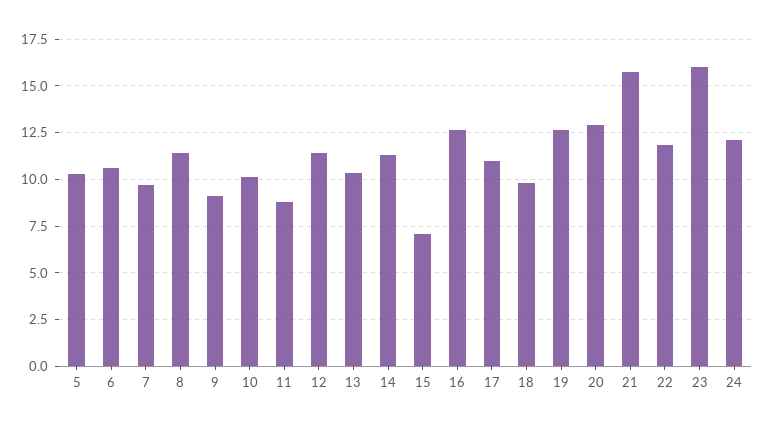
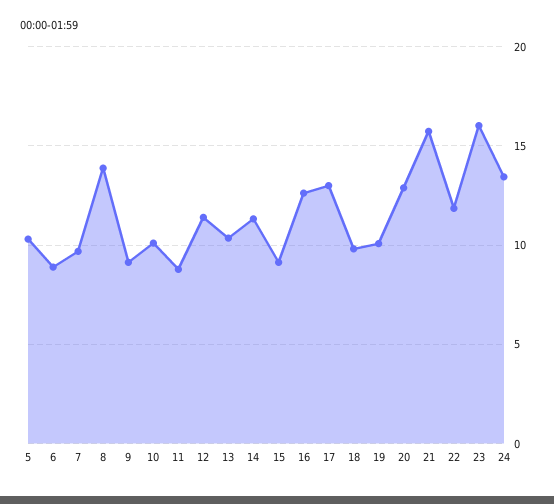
  {
    "5": 10.5,
-   "6": 10.5,
+   "6": 9,
    "7": 9.5,
-   "8": 11.5,
+   "8": 14,
    "9": 9,
    "10": 10,
    "11": 9,
    "12": 11.5,
    "13": 10.5,
    "14": 11.5,
-   "15": 7,
+   "15": 9,
    "16": 12.5,
-   "17": 11,
+   "17": 13,
    "18": 10,
-   "19": 12.5,
+   "19": 10,
    "20": 13,
    "21": 15.5,
    "22": 12,
    "23": 16,
-   "24": 12
+   "24": 13.5
  }

